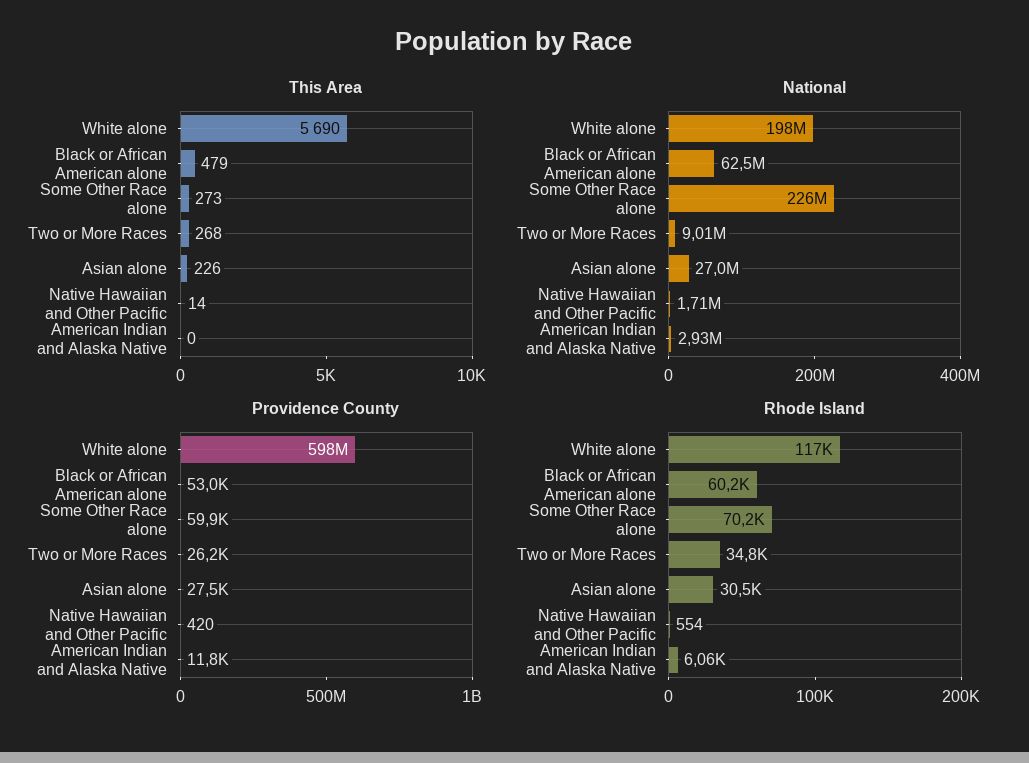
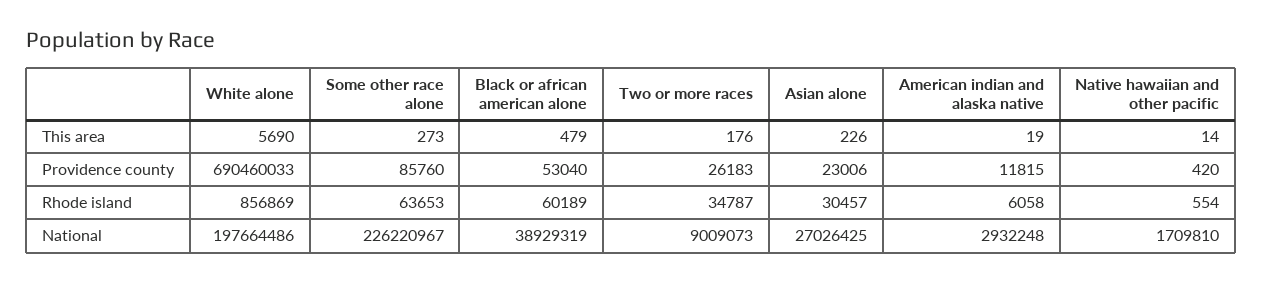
  {
    "This Area": {
      "White alone": 5690,
      "Black or African American alone": 479,
      "Some Other Race alone": 273,
-     "Two or More Races": 268,
+     "Two or More Races": 176,
      "Asian alone": 226,
      "Native Hawaiian and Other Pacific": 14,
-     "American Indian and Alaska Native": 0
+     "American Indian and Alaska Native": 19
    },
    "National": {
      "White alone": 197664486,
-     "Black or African American alone": 62500000,
+     "Black or African American alone": 38929319,
      "Some Other Race alone": 226220967,
      "Two or More Races": 9009073,
      "Asian alone": 27026425,
      "Native Hawaiian and Other Pacific": 1709810,
      "American Indian and Alaska Native": 2932248
    },
    "Providence County": {
-     "White alone": 598000000,
+     "White alone": 690460033,
      "Black or African American alone": 53040,
-     "Some Other Race alone": 59900,
+     "Some Other Race alone": 85760,
      "Two or More Races": 26183,
-     "Asian alone": 27500,
+     "Asian alone": 23006,
      "Native Hawaiian and Other Pacific": 420,
      "American Indian and Alaska Native": 11815
    },
    "Rhode Island": {
-     "White alone": 117000,
+     "White alone": 856869,
      "Black or African American alone": 60189,
-     "Some Other Race alone": 70200,
+     "Some Other Race alone": 63653,
      "Two or More Races": 34787,
      "Asian alone": 30457,
      "Native Hawaiian and Other Pacific": 554,
      "American Indian and Alaska Native": 6058
    }
  }

